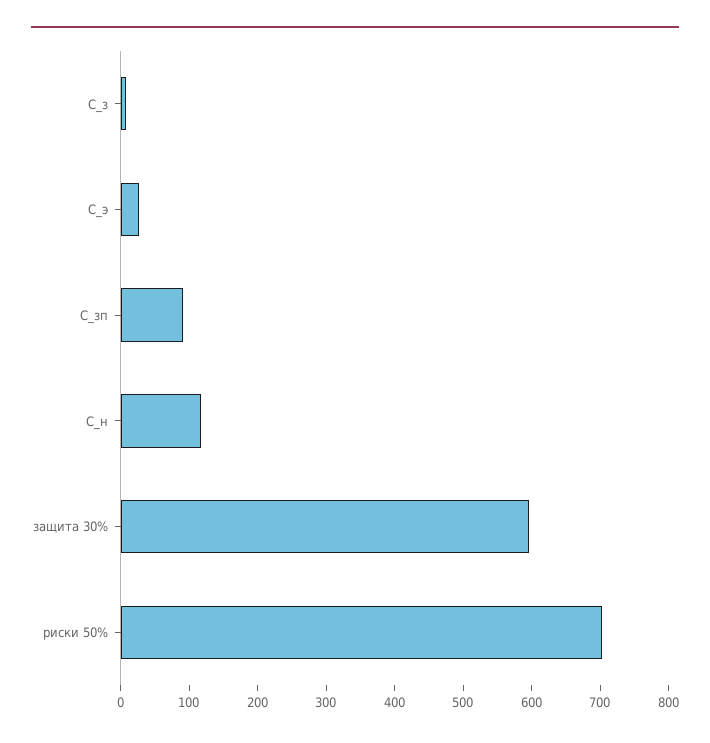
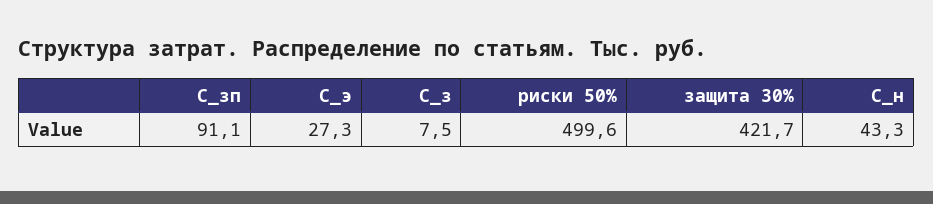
  {
    "С_з": 7.5,
    "С_э": 27.3,
    "С_зп": 91.1,
-   "С_н": 120,
+   "С_н": 43.3,
-   "защита 30%": 600,
+   "защита 30%": 421.7,
-   "риски 50%": 700
+   "риски 50%": 499.6
  }

